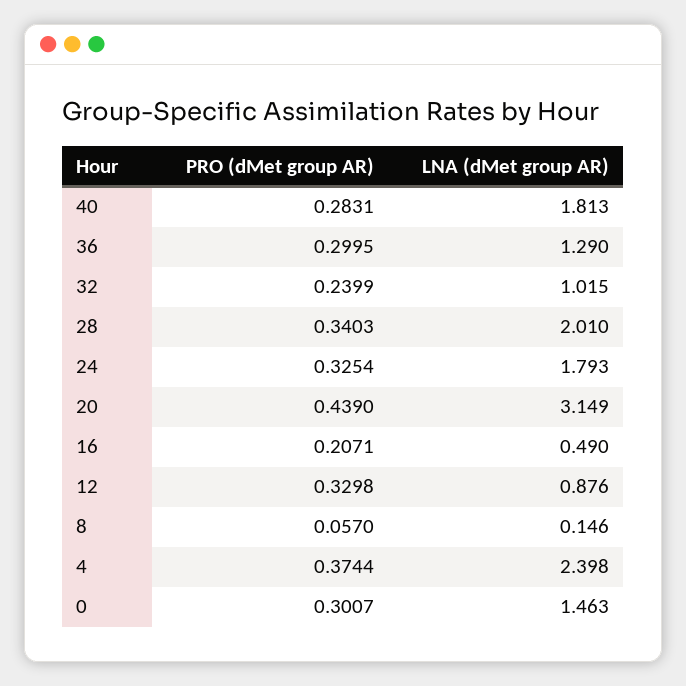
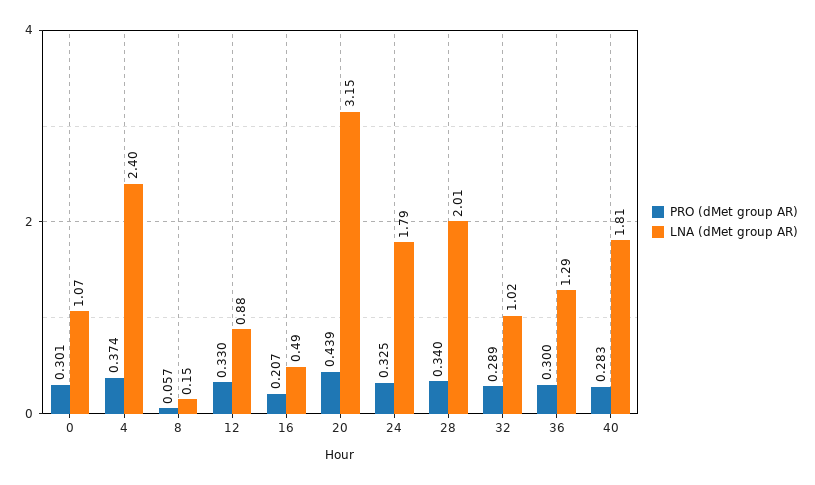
  {
    "PRO (dMet group AR)": {
      "40": 0.2831,
      "36": 0.2995,
-     "32": 0.2399,
+     "32": 0.289,
      "28": 0.3403,
      "24": 0.3254,
      "20": 0.439,
      "16": 0.2071,
      "12": 0.3298,
      "8": 0.057,
      "4": 0.3744,
      "0": 0.3007
    },
    "LNA (dMet group AR)": {
      "40": 1.813,
      "36": 1.29,
      "32": 1.015,
      "28": 2.01,
      "24": 1.793,
      "20": 3.149,
      "16": 0.49,
      "12": 0.876,
      "8": 0.146,
      "4": 2.398,
-     "0": 1.463
+     "0": 1.07
    }
  }

